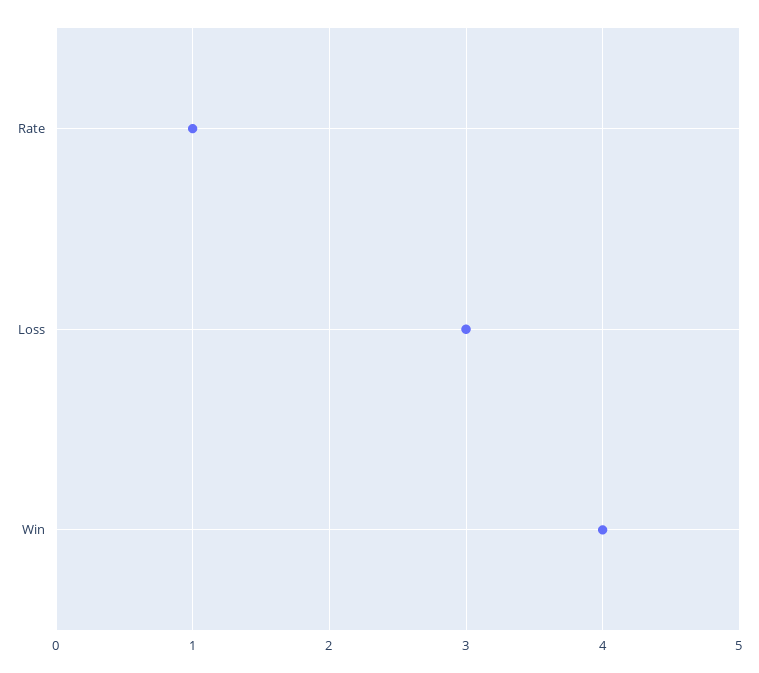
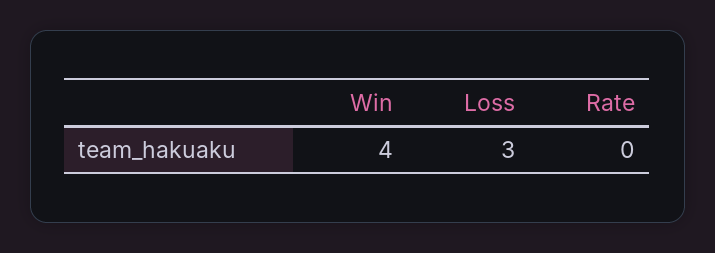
  {
-   "Rate": 1,
+   "Rate": 0,
    "Loss": 3,
    "Win": 4
  }

